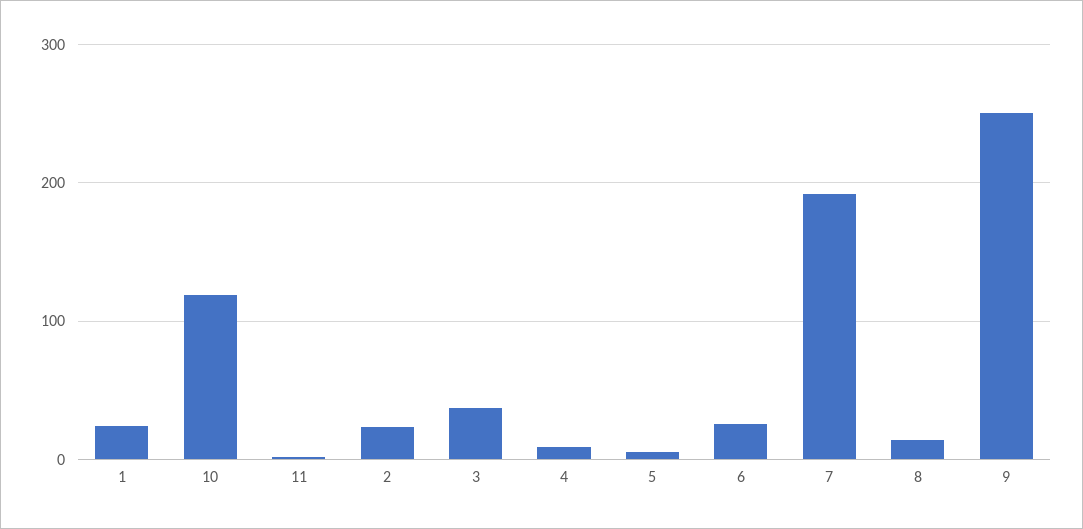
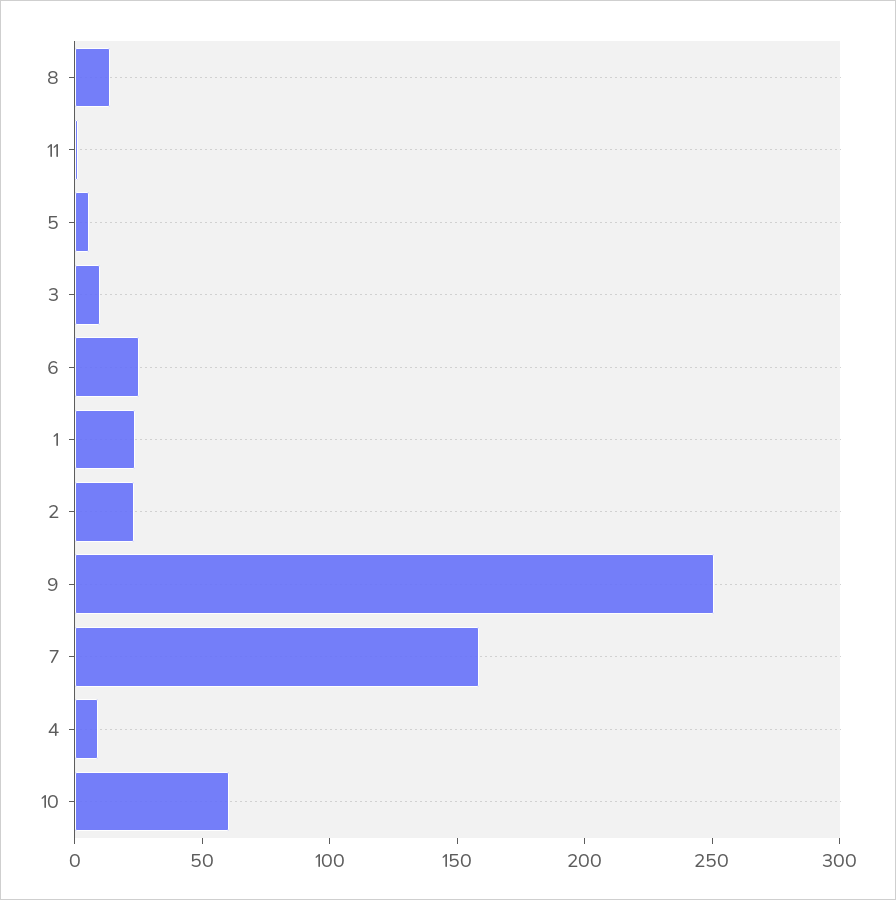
  {
    "1": 20,
-   "10": 120,
+   "10": 60,
    "11": 0,
    "2": 20,
-   "3": 40,
+   "3": 10,
    "4": 10,
    "5": 10,
    "6": 30,
-   "7": 190,
+   "7": 160,
    "8": 10,
    "9": 250
  }

